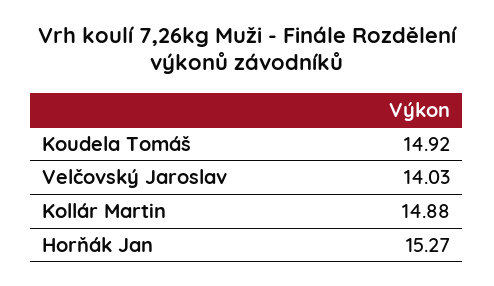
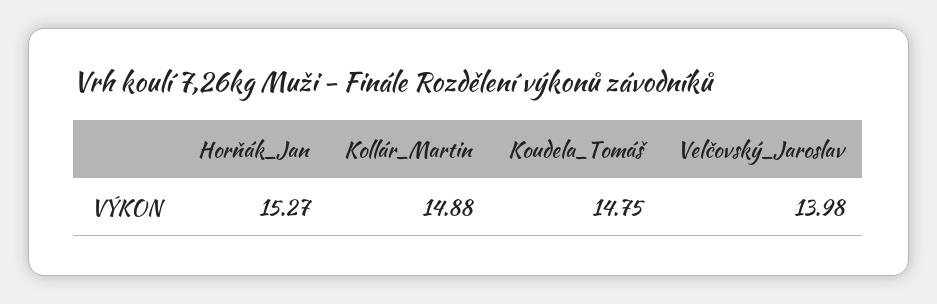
  {
-   "Koudela Tomáš": 14.92,
+   "Koudela Tomáš": 14.75,
-   "Velčovský Jaroslav": 14.03,
+   "Velčovský Jaroslav": 13.98,
    "Kollár Martin": 14.88,
    "Horňák Jan": 15.27
  }

